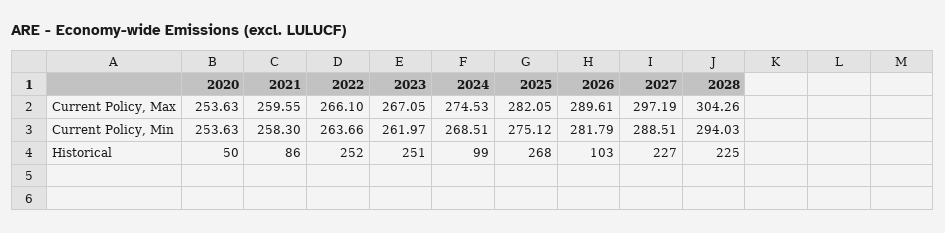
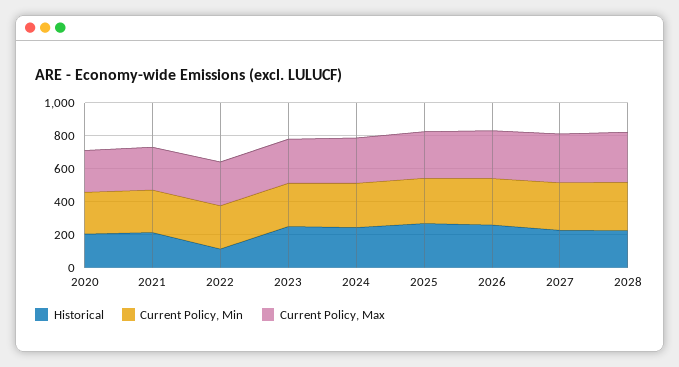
  {
    "Current Policy, Max": {
      "2020": 253.63,
      "2021": 259.55,
      "2022": 266.1,
      "2023": 267.05,
      "2024": 274.53,
      "2025": 282.05,
      "2026": 289.61,
      "2027": 297.19,
      "2028": 304.26
    },
    "Current Policy, Min": {
      "2020": 253.63,
      "2021": 258.3,
      "2022": 263.66,
      "2023": 261.97,
      "2024": 268.51,
      "2025": 275.12,
      "2026": 281.79,
      "2027": 288.51,
      "2028": 294.03
    },
    "Historical": {
-     "2020": 50,
+     "2020": 200,
-     "2021": 86,
+     "2021": 200,
-     "2022": 252,
+     "2022": 100,
      "2023": 251,
-     "2024": 99,
+     "2024": 250,
      "2025": 268,
-     "2026": 103,
+     "2026": 250,
      "2027": 227,
      "2028": 225
    }
  }

